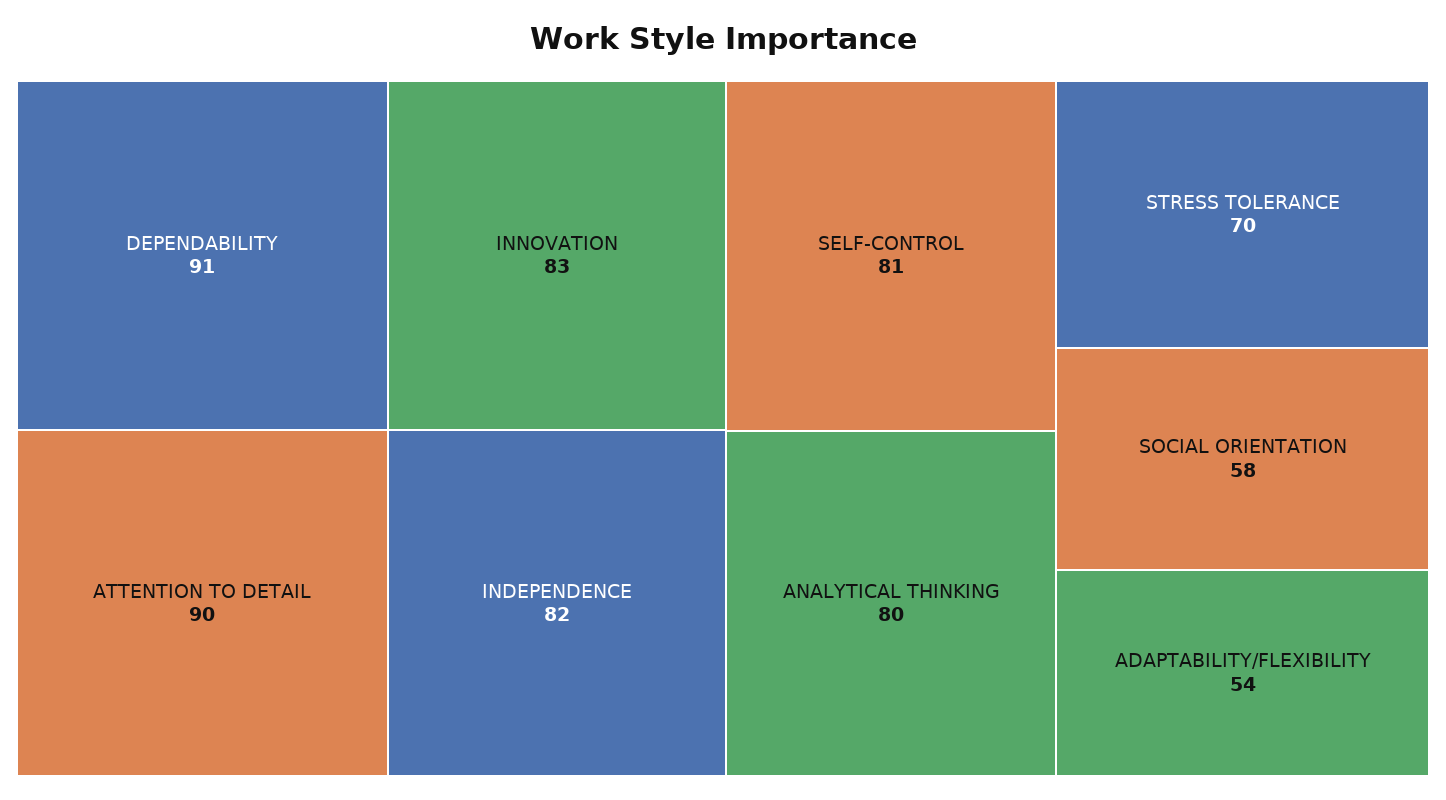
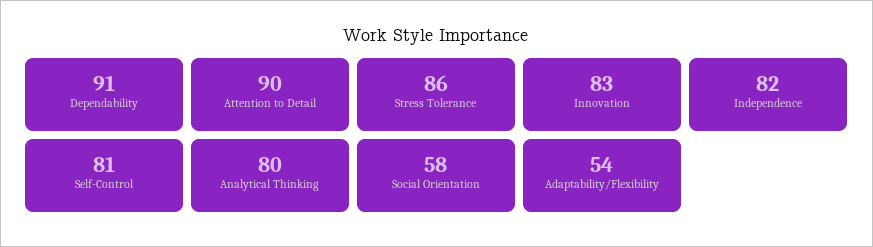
  {
    "DEPENDABILITY": 91,
    "ATTENTION TO DETAIL": 90,
    "INNOVATION": 83,
    "INDEPENDENCE": 82,
    "SELF-CONTROL": 81,
    "ANALYTICAL THINKING": 80,
-   "STRESS TOLERANCE": 70,
+   "STRESS TOLERANCE": 86,
    "SOCIAL ORIENTATION": 58,
    "ADAPTABILITY/FLEXIBILITY": 54
  }

